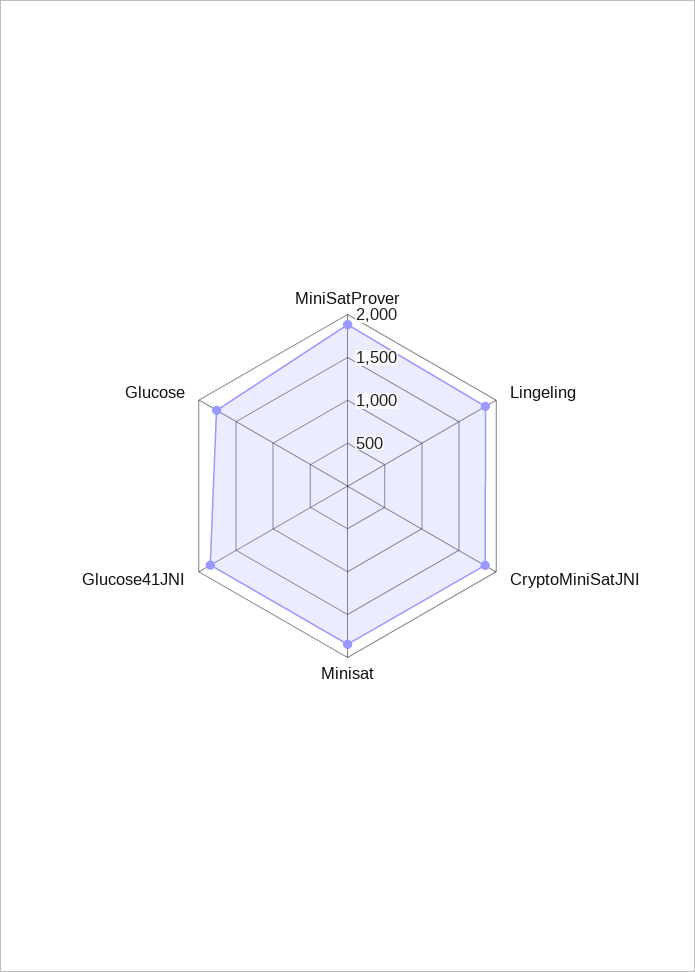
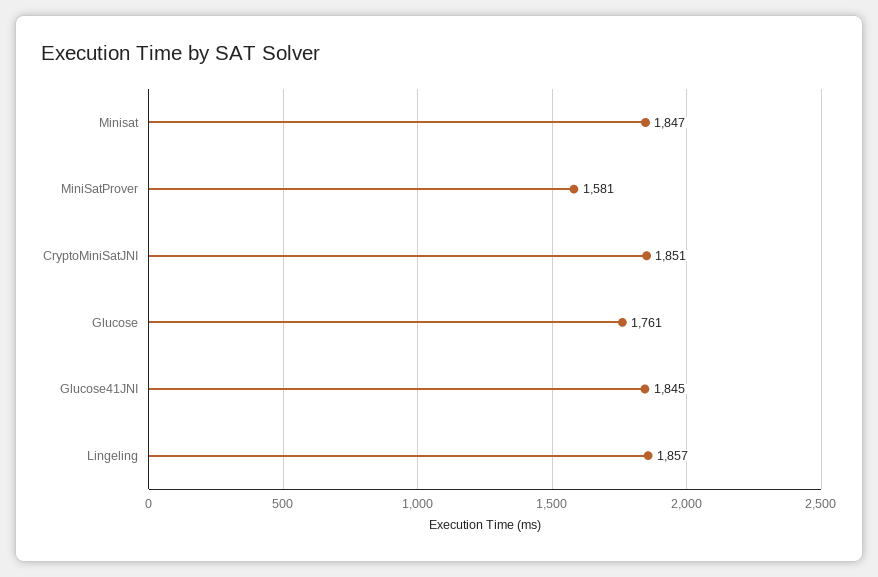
  {
-   "MiniSatProver": 1900,
+   "MiniSatProver": 1581,
    "Lingeling": 1857,
    "CryptoMiniSatJNI": 1851,
    "Minisat": 1847,
    "Glucose41JNI": 1845,
    "Glucose": 1761
  }

